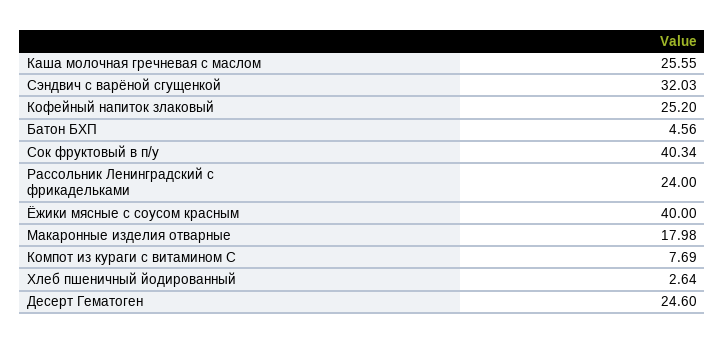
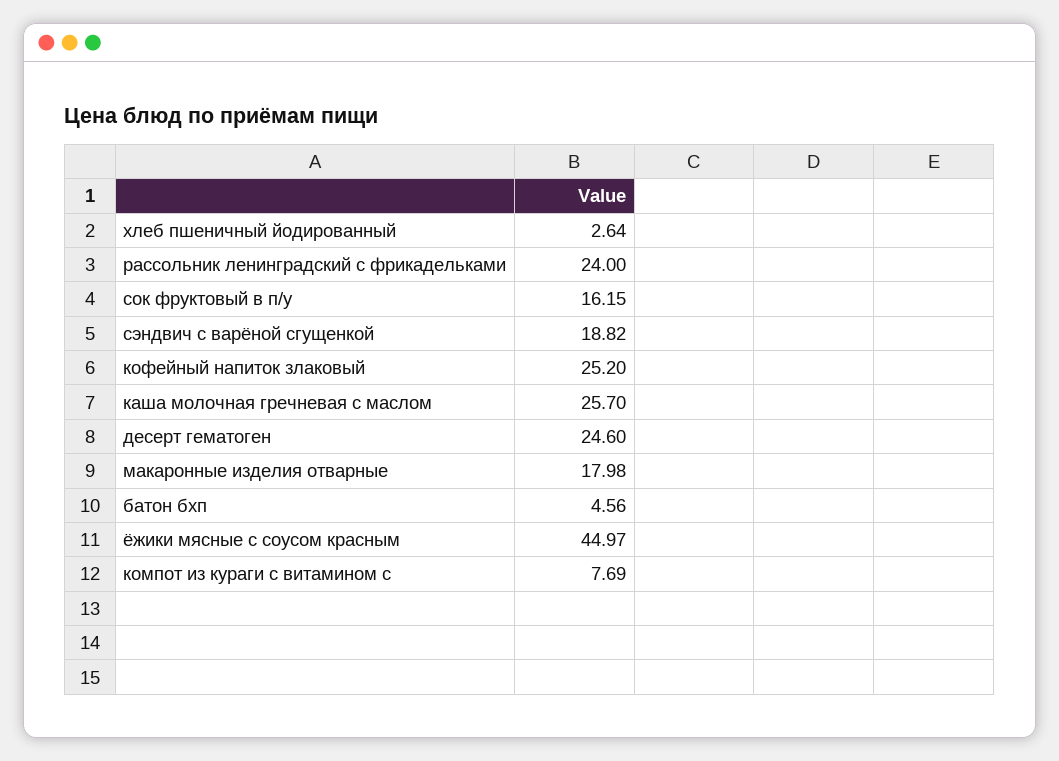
  {
-   "Каша молочная гречневая с маслом": 25.55,
+   "Каша молочная гречневая с маслом": 25.7,
-   "Сэндвич с варёной сгущенкой": 32.03,
+   "Сэндвич с варёной сгущенкой": 18.82,
    "Кофейный напиток злаковый": 25.2,
    "Батон БХП": 4.56,
-   "Сок фруктовый в п/у": 40.34,
+   "Сок фруктовый в п/у": 16.15,
    "Рассольник Ленинградский с фрикадельками": 24,
-   "Ёжики мясные с соусом красным": 40,
+   "Ёжики мясные с соусом красным": 44.97,
    "Макаронные изделия отварные": 17.98,
    "Компот из кураги с витамином С": 7.69,
    "Хлеб пшеничный йодированный": 2.64,
    "Десерт Гематоген": 24.6
  }

